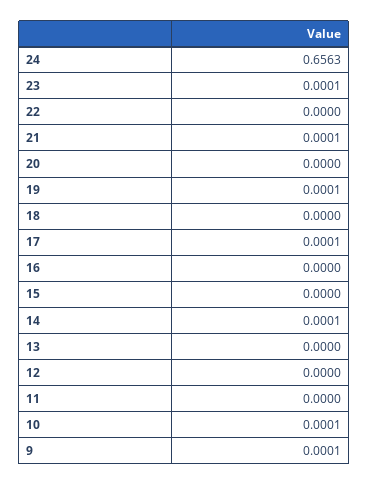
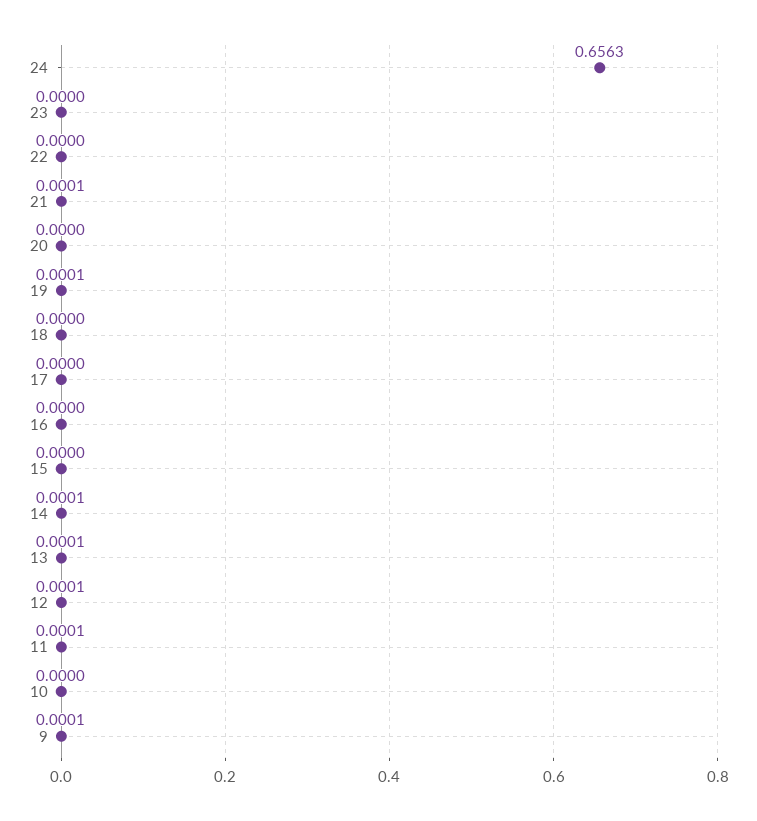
  {
    "24": 0.6563,
-   "23": 0.0001,
+   "23": 0,
    "22": 0,
    "21": 0.0001,
    "20": 0,
    "19": 0.0001,
    "18": 0,
-   "17": 0.0001,
+   "17": 0,
    "16": 0,
    "15": 0,
    "14": 0.0001,
-   "13": 0,
+   "13": 0.0001,
-   "12": 0,
+   "12": 0.0001,
-   "11": 0,
+   "11": 0.0001,
-   "10": 0.0001,
+   "10": 0,
    "9": 0.0001
  }

